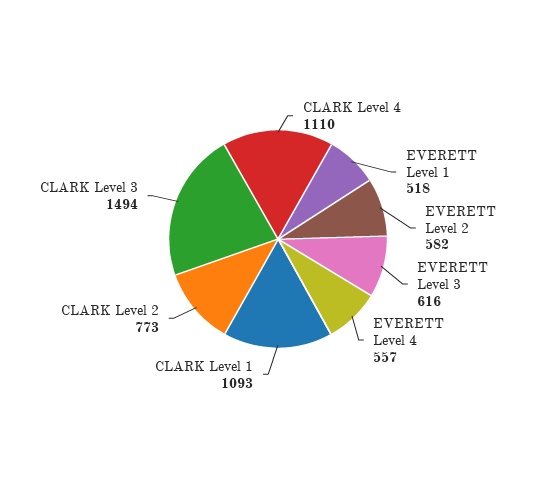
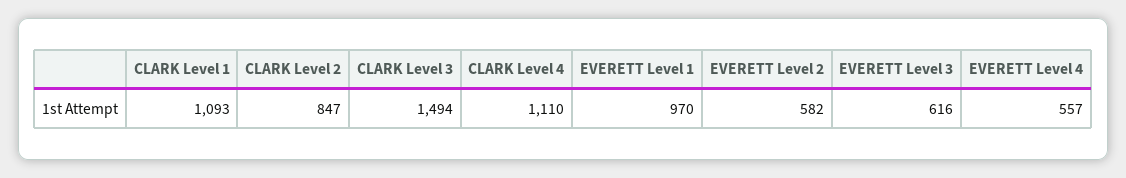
  {
    "CLARK Level 4": 1110,
-   "EVERETT Level 1": 518,
+   "EVERETT Level 1": 970,
    "EVERETT Level 2": 582,
    "EVERETT Level 3": 616,
    "EVERETT Level 4": 557,
    "CLARK Level 1": 1093,
-   "CLARK Level 2": 773,
+   "CLARK Level 2": 847,
    "CLARK Level 3": 1494
  }

